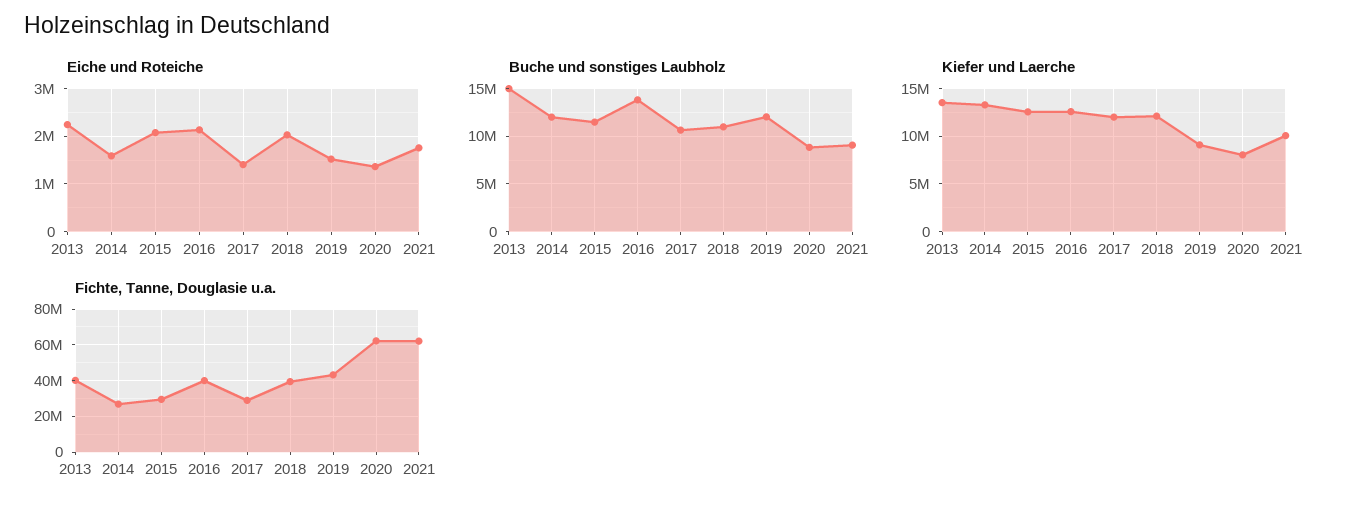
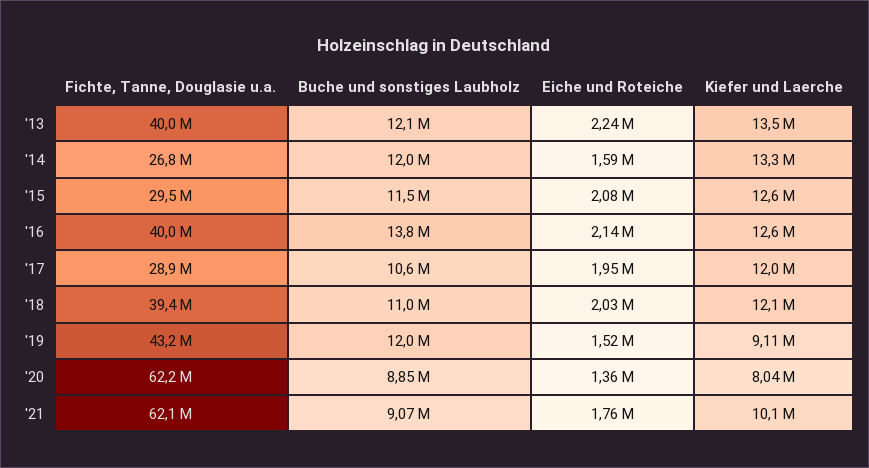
  {
    "Eiche und Roteiche": {
      "2013": 2240000,
      "2014": 1590000,
      "2015": 2080000,
      "2016": 2140000,
-     "2017": 1400000,
+     "2017": 1950000,
      "2018": 2030000,
      "2019": 1520000,
      "2020": 1360000,
      "2021": 1760000
    },
    "Buche und sonstiges Laubholz": {
-     "2013": 15000000,
+     "2013": 12100000,
      "2014": 12000000,
      "2015": 11500000,
      "2016": 13800000,
      "2017": 10600000,
      "2018": 11000000,
      "2019": 12000000,
      "2020": 8850000,
      "2021": 9070000
    },
    "Kiefer und Laerche": {
      "2013": 13500000,
      "2014": 13300000,
      "2015": 12600000,
      "2016": 12600000,
      "2017": 12000000,
      "2018": 12100000,
      "2019": 9110000,
      "2020": 8040000,
      "2021": 10100000
    },
    "Fichte, Tanne, Douglasie u.a.": {
      "2013": 40000000,
      "2014": 26800000,
      "2015": 29500000,
      "2016": 40000000,
      "2017": 28900000,
      "2018": 39400000,
      "2019": 43200000,
      "2020": 62200000,
      "2021": 62100000
    }
  }

